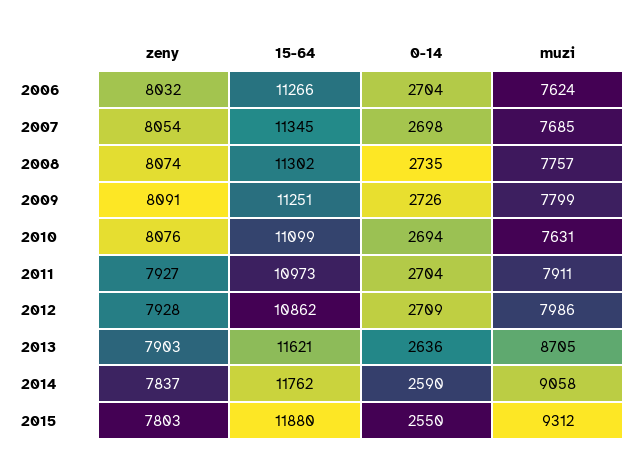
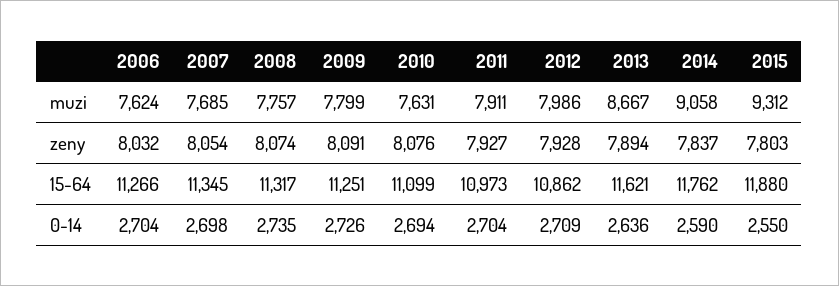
  {
    "zeny": {
      "2006": 8032,
      "2007": 8054,
      "2008": 8074,
      "2009": 8091,
      "2010": 8076,
      "2011": 7927,
      "2012": 7928,
-     "2013": 7903,
+     "2013": 7894,
      "2014": 7837,
      "2015": 7803
    },
    "15-64": {
      "2006": 11266,
      "2007": 11345,
-     "2008": 11302,
+     "2008": 11317,
      "2009": 11251,
      "2010": 11099,
      "2011": 10973,
      "2012": 10862,
      "2013": 11621,
      "2014": 11762,
      "2015": 11880
    },
    "0-14": {
      "2006": 2704,
      "2007": 2698,
      "2008": 2735,
      "2009": 2726,
      "2010": 2694,
      "2011": 2704,
      "2012": 2709,
      "2013": 2636,
      "2014": 2590,
      "2015": 2550
    },
    "muzi": {
      "2006": 7624,
      "2007": 7685,
      "2008": 7757,
      "2009": 7799,
      "2010": 7631,
      "2011": 7911,
      "2012": 7986,
-     "2013": 8705,
+     "2013": 8667,
      "2014": 9058,
      "2015": 9312
    }
  }

